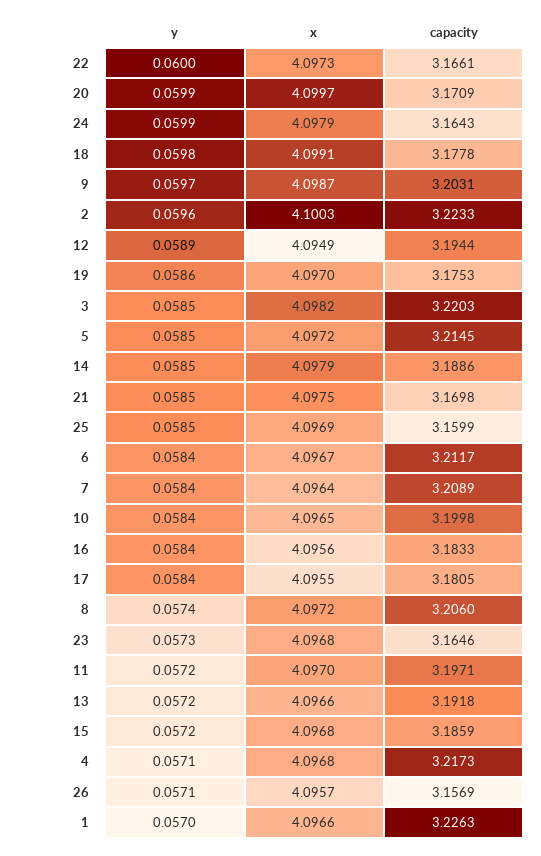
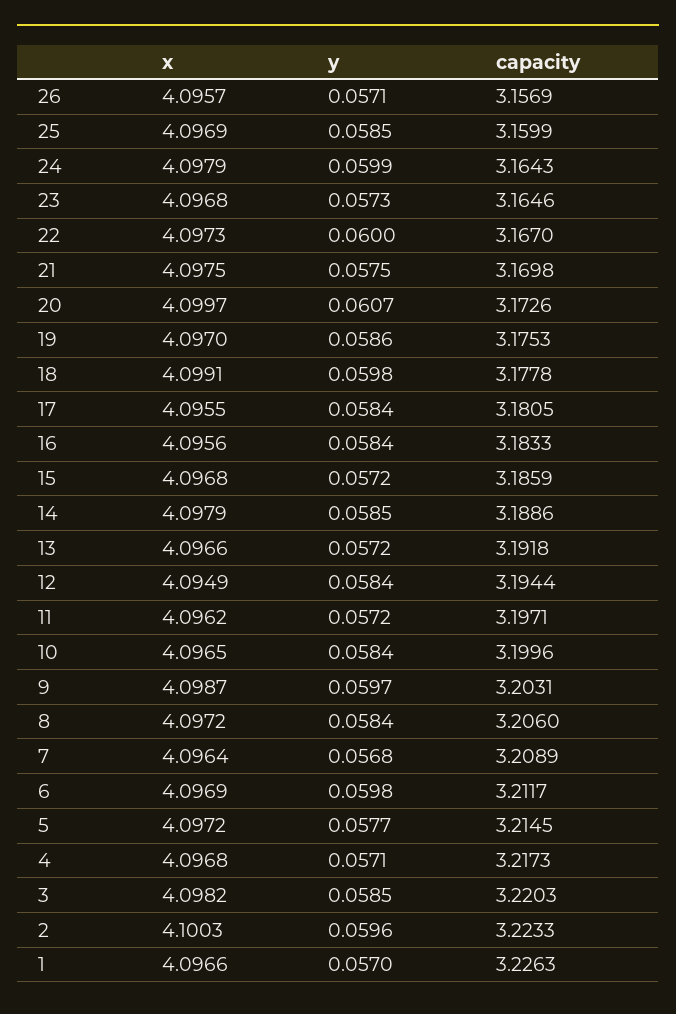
  {
    "y": {
      "22": 0.06,
-     "20": 0.0599,
+     "20": 0.0607,
      "24": 0.0599,
      "18": 0.0598,
      "9": 0.0597,
      "2": 0.0596,
-     "12": 0.0589,
+     "12": 0.0584,
      "19": 0.0586,
      "3": 0.0585,
-     "5": 0.0585,
+     "5": 0.0577,
      "14": 0.0585,
-     "21": 0.0585,
+     "21": 0.0575,
      "25": 0.0585,
-     "6": 0.0584,
+     "6": 0.0598,
-     "7": 0.0584,
+     "7": 0.0568,
      "10": 0.0584,
      "16": 0.0584,
      "17": 0.0584,
-     "8": 0.0574,
+     "8": 0.0584,
      "23": 0.0573,
      "11": 0.0572,
      "13": 0.0572,
      "15": 0.0572,
      "4": 0.0571,
      "26": 0.0571,
      "1": 0.057
    },
    "x": {
      "22": 4.0973,
      "20": 4.0997,
      "24": 4.0979,
      "18": 4.0991,
      "9": 4.0987,
      "2": 4.1003,
      "12": 4.0949,
      "19": 4.097,
      "3": 4.0982,
      "5": 4.0972,
      "14": 4.0979,
      "21": 4.0975,
      "25": 4.0969,
-     "6": 4.0967,
+     "6": 4.0969,
      "7": 4.0964,
      "10": 4.0965,
      "16": 4.0956,
      "17": 4.0955,
      "8": 4.0972,
      "23": 4.0968,
-     "11": 4.097,
+     "11": 4.0962,
      "13": 4.0966,
      "15": 4.0968,
      "4": 4.0968,
      "26": 4.0957,
      "1": 4.0966
    },
    "capacity": {
-     "22": 3.1661,
+     "22": 3.167,
-     "20": 3.1709,
+     "20": 3.1726,
      "24": 3.1643,
      "18": 3.1778,
      "9": 3.2031,
      "2": 3.2233,
      "12": 3.1944,
      "19": 3.1753,
      "3": 3.2203,
      "5": 3.2145,
      "14": 3.1886,
      "21": 3.1698,
      "25": 3.1599,
      "6": 3.2117,
      "7": 3.2089,
-     "10": 3.1998,
+     "10": 3.1996,
      "16": 3.1833,
      "17": 3.1805,
      "8": 3.206,
      "23": 3.1646,
      "11": 3.1971,
      "13": 3.1918,
      "15": 3.1859,
      "4": 3.2173,
      "26": 3.1569,
      "1": 3.2263
    }
  }

